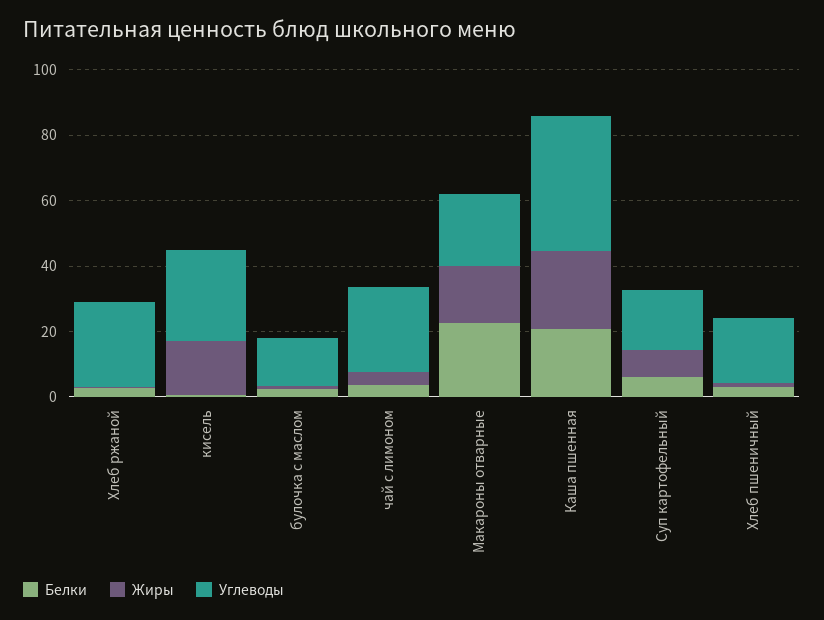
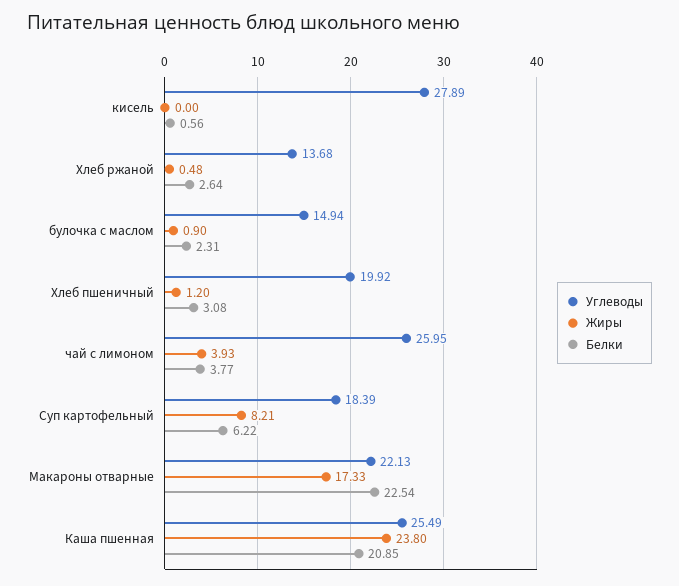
  {
    "Белки": {
      "Хлеб ржаной": 2.64,
      "кисель": 0.56,
      "булочка с маслом": 2.31,
      "чай с лимоном": 3.77,
      "Макароны отварные": 22.54,
      "Каша пшенная": 20.85,
      "Суп картофельный": 6.22,
      "Хлеб пшеничный": 3.08
    },
    "Жиры": {
      "Хлеб ржаной": 0.48,
-     "кисель": 15,
+     "кисель": 0,
      "булочка с маслом": 0.9,
      "чай с лимоном": 3.93,
      "Макароны отварные": 17.33,
      "Каша пшенная": 23.8,
      "Суп картофельный": 8.21,
      "Хлеб пшеничный": 1.2
    },
    "Углеводы": {
-     "Хлеб ржаной": 25,
+     "Хлеб ржаной": 13.68,
      "кисель": 27.89,
      "булочка с маслом": 14.94,
      "чай с лимоном": 25.95,
      "Макароны отварные": 22.13,
-     "Каша пшенная": 40,
+     "Каша пшенная": 25.49,
      "Суп картофельный": 18.39,
      "Хлеб пшеничный": 19.92
    }
  }

